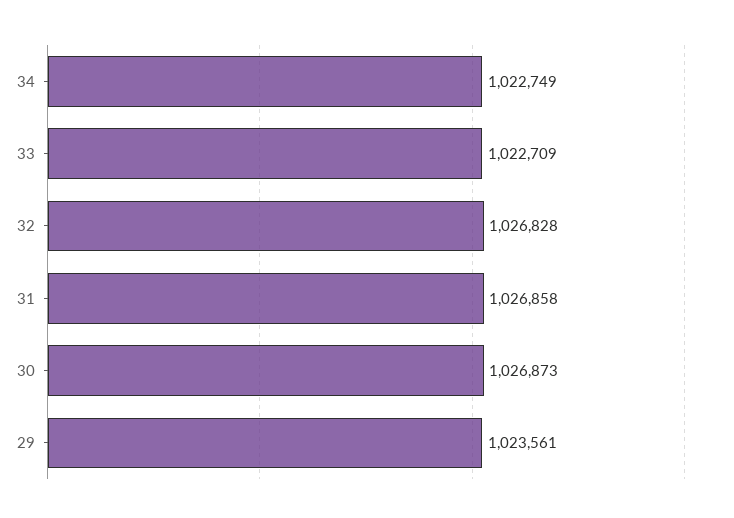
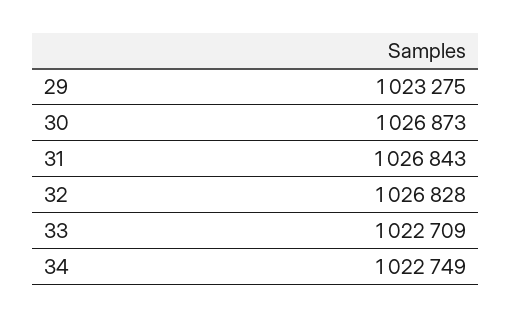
  {
    "34": 1022749,
    "33": 1022709,
    "32": 1026828,
-   "31": 1026858,
+   "31": 1026843,
    "30": 1026873,
-   "29": 1023561
+   "29": 1023275
  }

